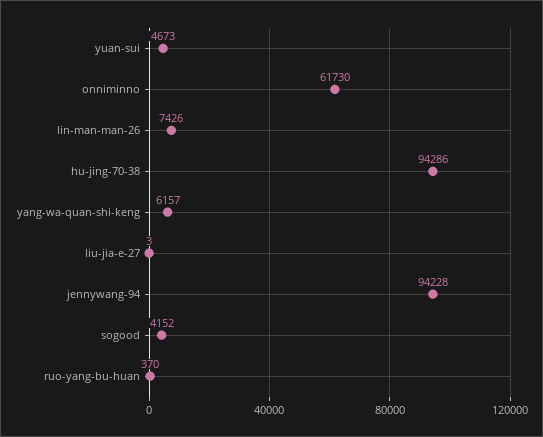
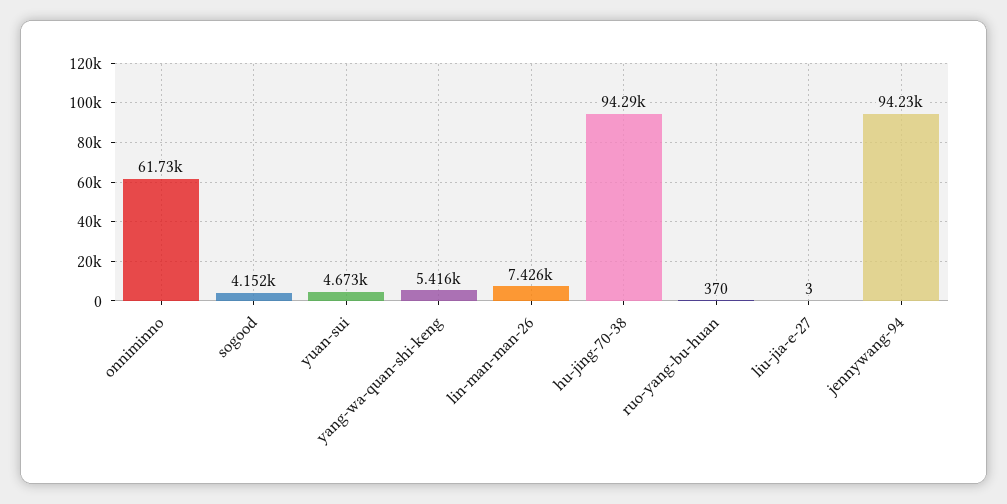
  {
    "yuan-sui": 4673,
    "onniminno": 61730,
    "lin-man-man-26": 7426,
    "hu-jing-70-38": 94286,
-   "yang-wa-quan-shi-keng": 6157,
+   "yang-wa-quan-shi-keng": 5416,
    "liu-jia-e-27": 3,
    "jennywang-94": 94228,
    "sogood": 4152,
    "ruo-yang-bu-huan": 370
  }

